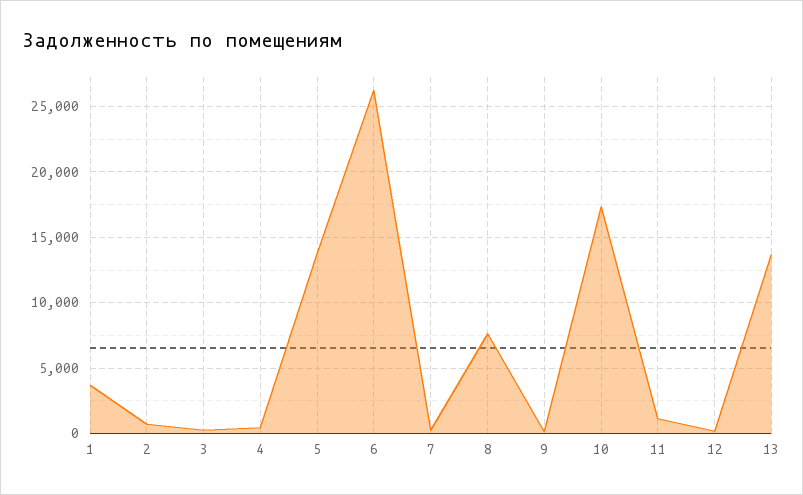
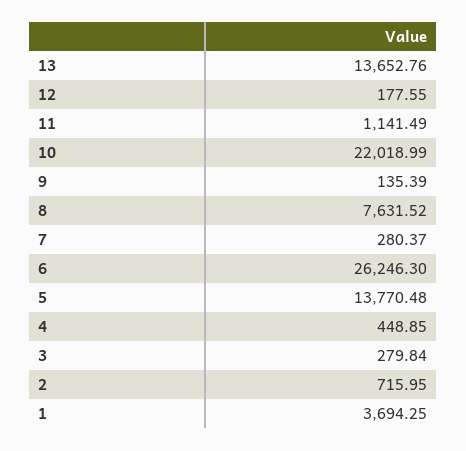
  {
    "1": 3694.25,
    "2": 715.95,
    "3": 279.84,
    "4": 448.85,
    "5": 13770.48,
    "6": 26246.3,
    "7": 280.37,
    "8": 7631.52,
    "9": 135.39,
-   "10": 17500,
+   "10": 22018.99,
    "11": 1141.49,
    "12": 177.55,
    "13": 13652.76
  }

